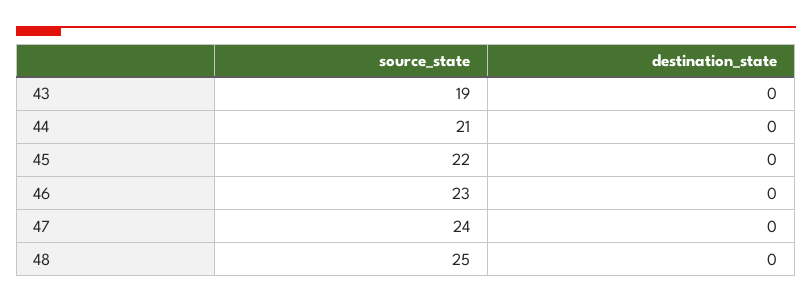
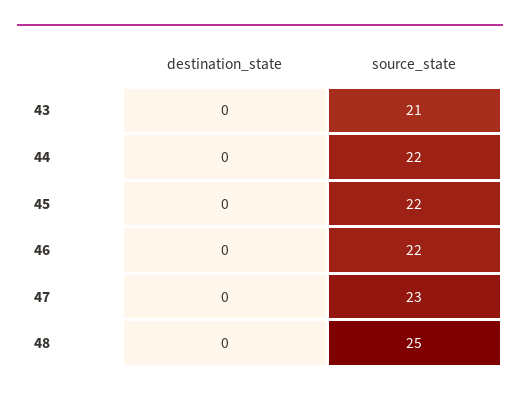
  {
    "source_state": {
-     "43": 19,
+     "43": 21,
-     "44": 21,
+     "44": 22,
      "45": 22,
-     "46": 23,
+     "46": 22,
-     "47": 24,
+     "47": 23,
      "48": 25
    },
    "destination_state": {
      "43": 0,
      "44": 0,
      "45": 0,
      "46": 0,
      "47": 0,
      "48": 0
    }
  }

